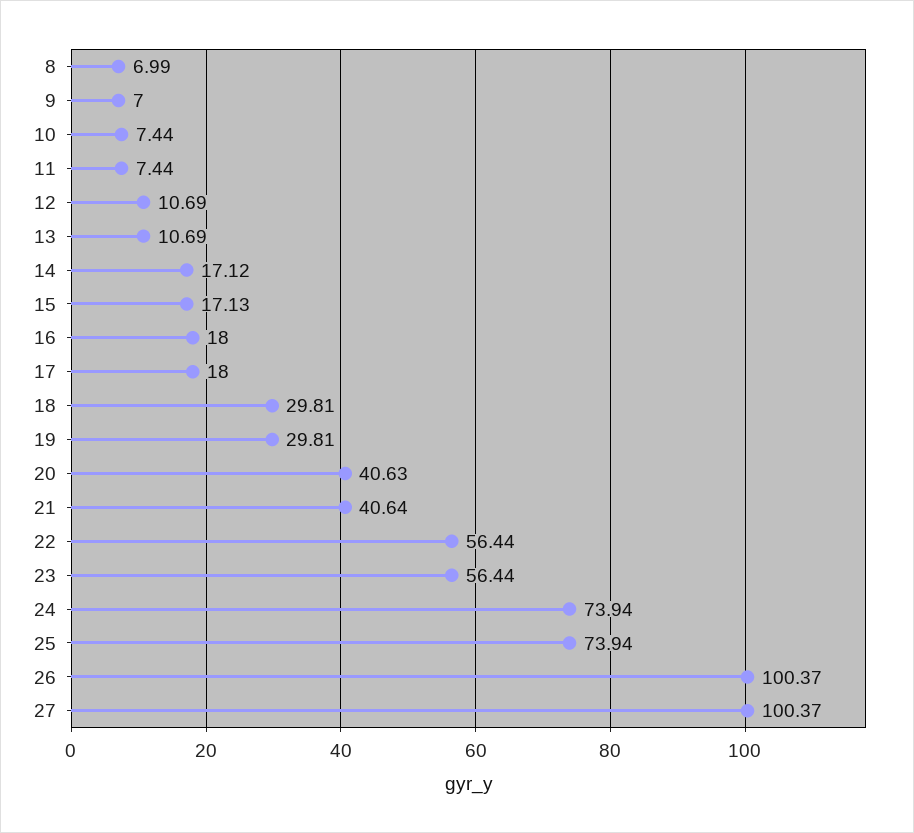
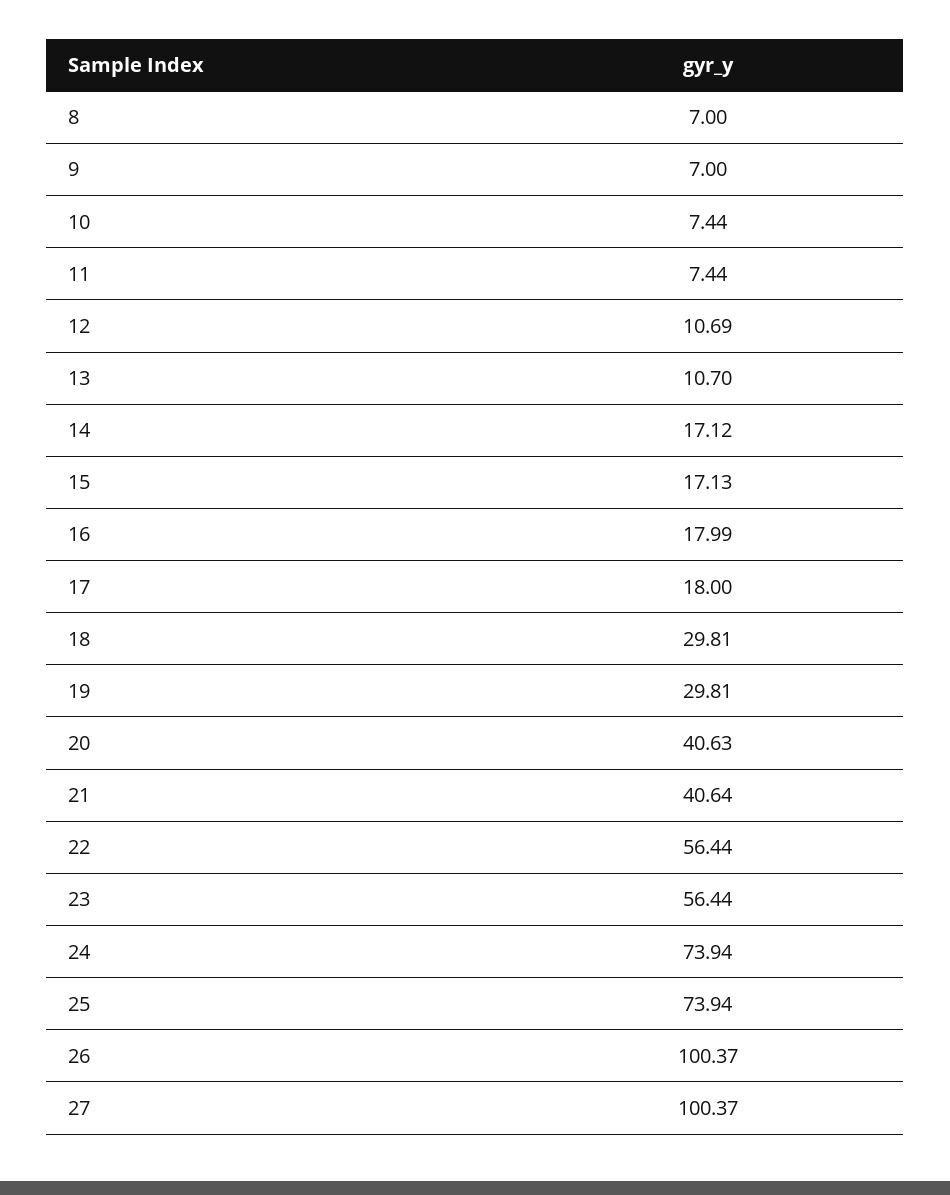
  {
-   "8": 6.99,
+   "8": 7,
    "9": 7,
    "10": 7.44,
    "11": 7.44,
    "12": 10.69,
-   "13": 10.69,
+   "13": 10.7,
    "14": 17.12,
    "15": 17.13,
-   "16": 18,
+   "16": 17.99,
    "17": 18,
    "18": 29.81,
    "19": 29.81,
    "20": 40.63,
    "21": 40.64,
    "22": 56.44,
    "23": 56.44,
    "24": 73.94,
    "25": 73.94,
    "26": 100.37,
    "27": 100.37
  }

